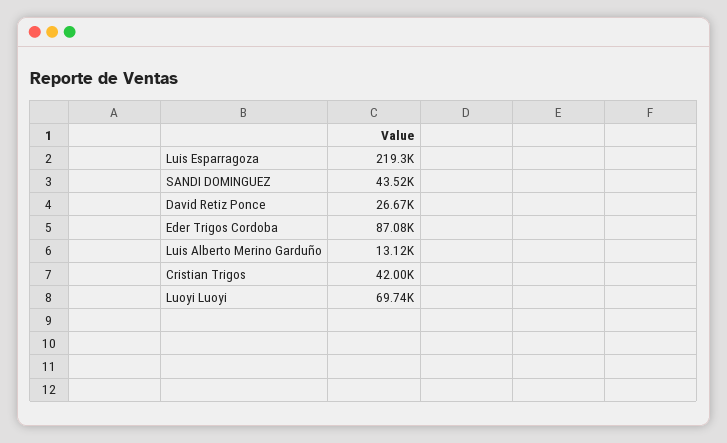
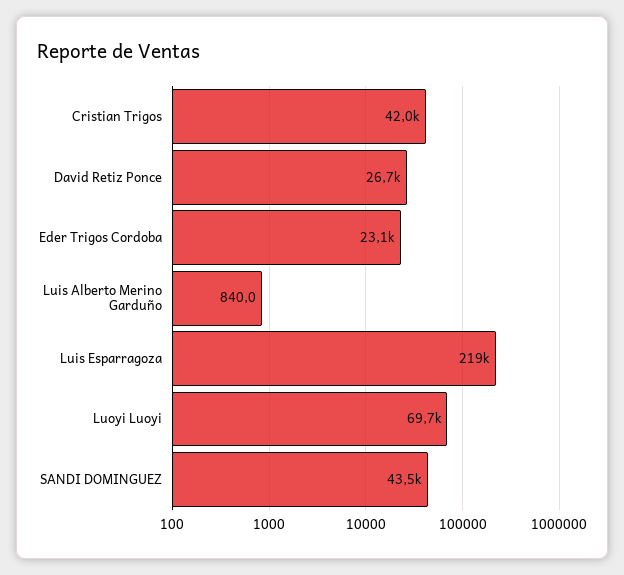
  {
    "Luis Esparragoza": 219300,
    "SANDI DOMINGUEZ": 43520,
    "David Retiz Ponce": 26670,
-   "Eder Trigos Cordoba": 87080,
+   "Eder Trigos Cordoba": 23100,
-   "Luis Alberto Merino Garduño": 13120,
+   "Luis Alberto Merino Garduño": 840,
    "Cristian Trigos": 42000,
    "Luoyi Luoyi": 69740
  }

